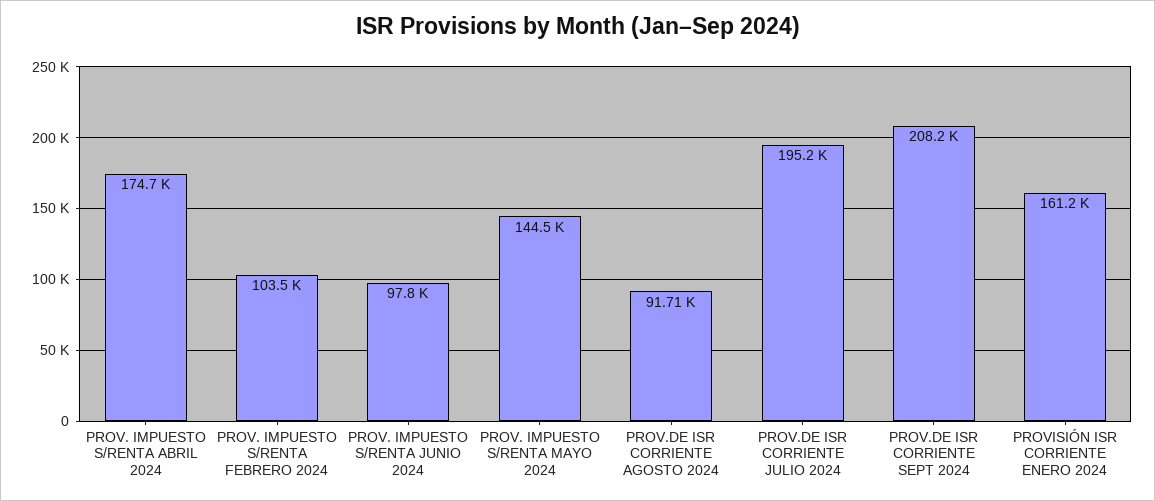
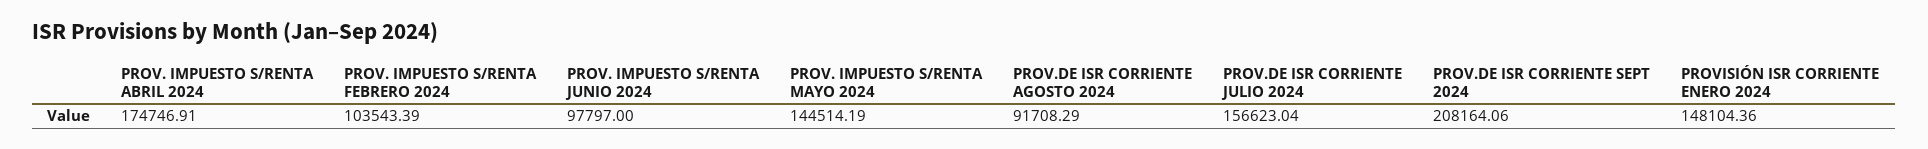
  {
    "PROV. IMPUESTO S/RENTA ABRIL 2024": 174746.91,
    "PROV. IMPUESTO S/RENTA FEBRERO 2024": 103543.39,
    "PROV. IMPUESTO S/RENTA JUNIO 2024": 97797,
    "PROV. IMPUESTO S/RENTA MAYO 2024": 144514.19,
    "PROV.DE ISR CORRIENTE AGOSTO 2024": 91708.29,
-   "PROV.DE ISR CORRIENTE JULIO 2024": 195200,
+   "PROV.DE ISR CORRIENTE JULIO 2024": 156623.04,
    "PROV.DE ISR CORRIENTE SEPT 2024": 208164.06,
-   "PROVISIÓN ISR CORRIENTE ENERO 2024": 161200
+   "PROVISIÓN ISR CORRIENTE ENERO 2024": 148104.36
  }

